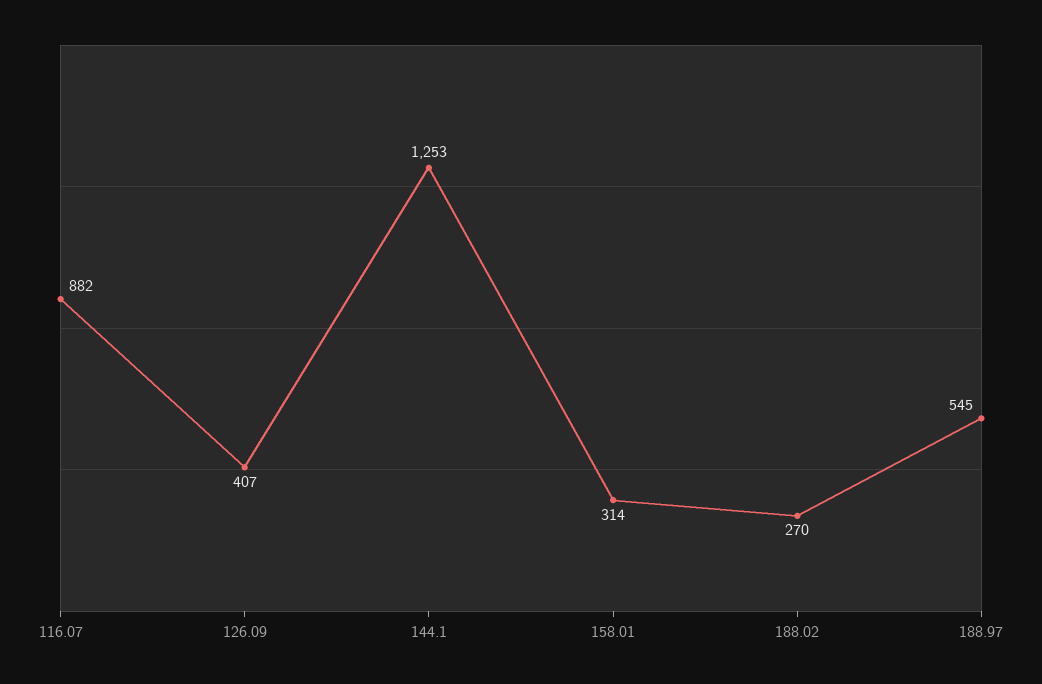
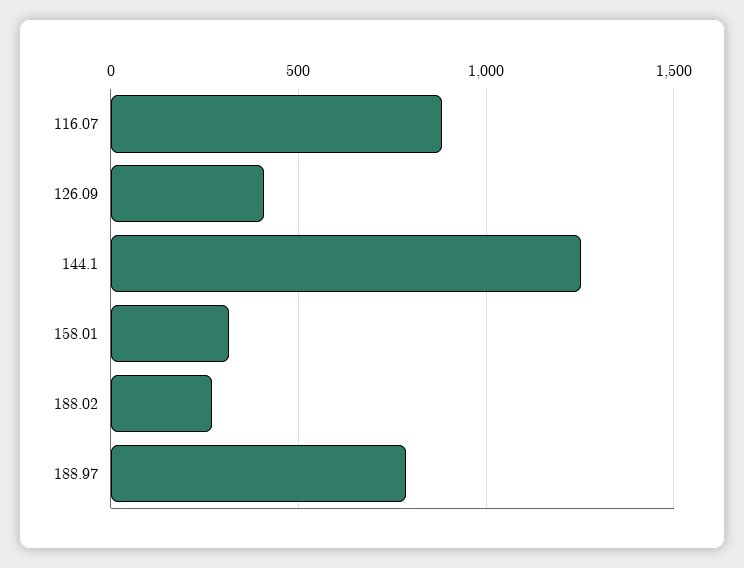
  {
    "116.07": 882,
    "126.09": 407,
    "144.1": 1253,
    "158.01": 314,
    "188.02": 270,
-   "188.97": 545
+   "188.97": 800
  }

